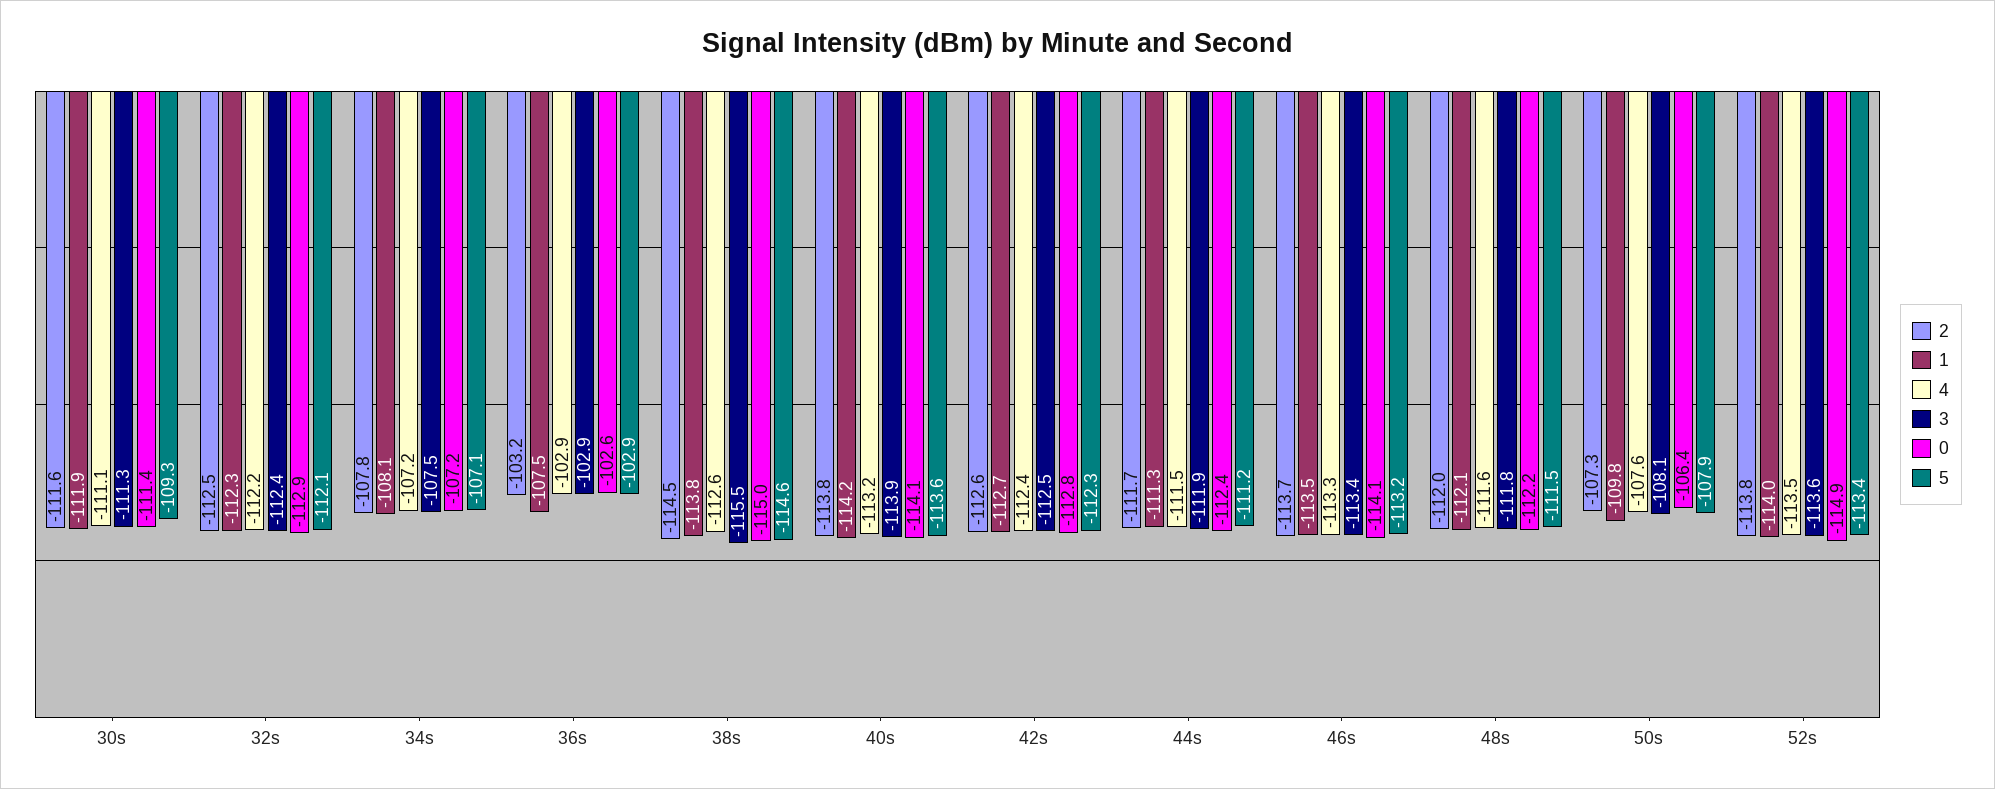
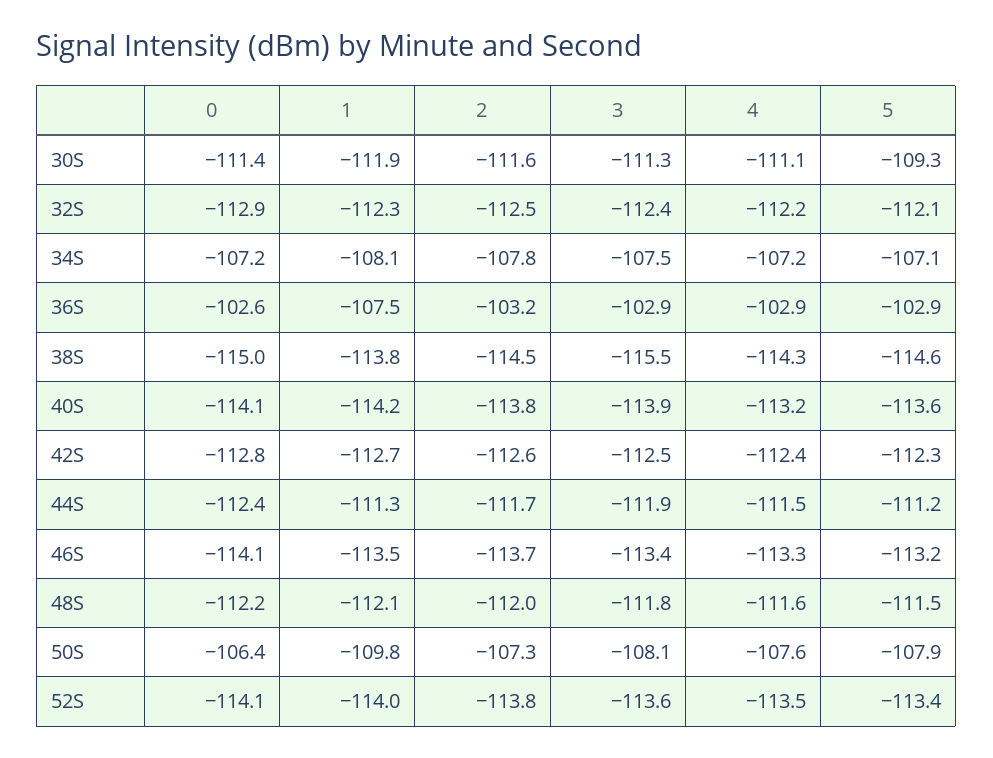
  {
    "2": {
      "30s": -111.6,
      "32s": -112.5,
      "34s": -107.8,
      "36s": -103.2,
      "38s": -114.5,
      "40s": -113.8,
      "42s": -112.6,
      "44s": -111.7,
      "46s": -113.7,
      "48s": -112,
      "50s": -107.3,
      "52s": -113.8
    },
    "1": {
      "30s": -111.9,
      "32s": -112.3,
      "34s": -108.1,
      "36s": -107.5,
      "38s": -113.8,
      "40s": -114.2,
      "42s": -112.7,
      "44s": -111.3,
      "46s": -113.5,
      "48s": -112.1,
      "50s": -109.8,
      "52s": -114
    },
    "4": {
      "30s": -111.1,
      "32s": -112.2,
      "34s": -107.2,
      "36s": -102.9,
-     "38s": -112.6,
+     "38s": -114.3,
      "40s": -113.2,
      "42s": -112.4,
      "44s": -111.5,
      "46s": -113.3,
      "48s": -111.6,
      "50s": -107.6,
      "52s": -113.5
    },
    "3": {
      "30s": -111.3,
      "32s": -112.4,
      "34s": -107.5,
      "36s": -102.9,
      "38s": -115.5,
      "40s": -113.9,
      "42s": -112.5,
      "44s": -111.9,
      "46s": -113.4,
      "48s": -111.8,
      "50s": -108.1,
      "52s": -113.6
    },
    "0": {
      "30s": -111.4,
      "32s": -112.9,
      "34s": -107.2,
      "36s": -102.6,
      "38s": -115,
      "40s": -114.1,
      "42s": -112.8,
      "44s": -112.4,
      "46s": -114.1,
      "48s": -112.2,
      "50s": -106.4,
-     "52s": -114.9
+     "52s": -114.1
    },
    "5": {
      "30s": -109.3,
      "32s": -112.1,
      "34s": -107.1,
      "36s": -102.9,
      "38s": -114.6,
      "40s": -113.6,
      "42s": -112.3,
      "44s": -111.2,
      "46s": -113.2,
      "48s": -111.5,
      "50s": -107.9,
      "52s": -113.4
    }
  }

